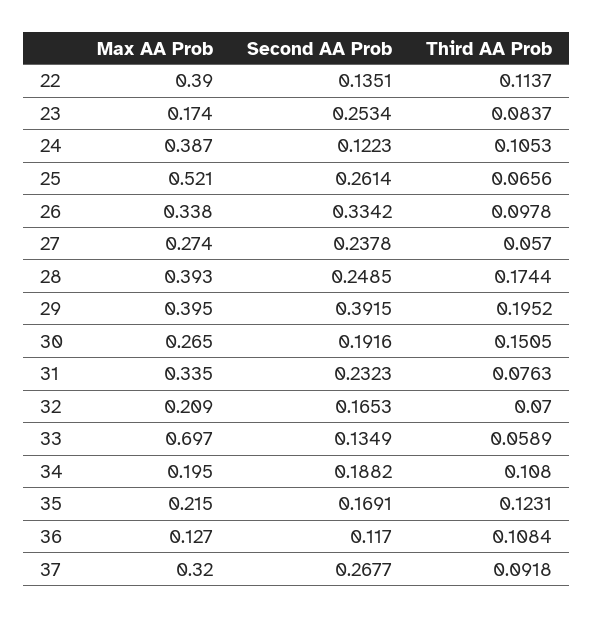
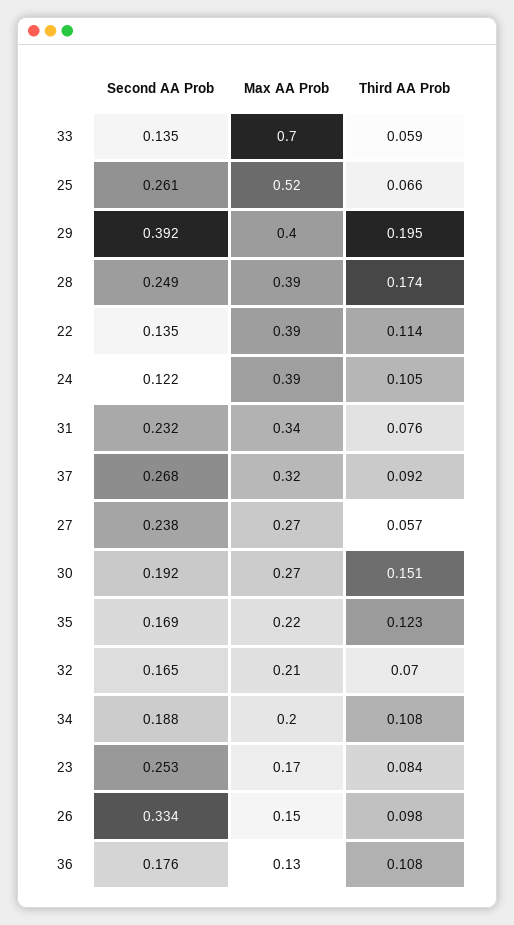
  {
    "Max AA Prob": {
      "22": 0.39,
      "23": 0.174,
      "24": 0.387,
      "25": 0.521,
-     "26": 0.338,
+     "26": 0.15,
      "27": 0.274,
      "28": 0.393,
      "29": 0.395,
      "30": 0.265,
      "31": 0.335,
      "32": 0.209,
      "33": 0.697,
      "34": 0.195,
      "35": 0.215,
      "36": 0.127,
      "37": 0.32
    },
    "Second AA Prob": {
      "22": 0.1351,
      "23": 0.2534,
      "24": 0.1223,
      "25": 0.2614,
      "26": 0.3342,
      "27": 0.2378,
      "28": 0.2485,
      "29": 0.3915,
      "30": 0.1916,
      "31": 0.2323,
      "32": 0.1653,
      "33": 0.1349,
      "34": 0.1882,
      "35": 0.1691,
-     "36": 0.117,
+     "36": 0.176,
      "37": 0.2677
    },
    "Third AA Prob": {
      "22": 0.1137,
      "23": 0.0837,
      "24": 0.1053,
      "25": 0.0656,
      "26": 0.0978,
      "27": 0.057,
      "28": 0.1744,
      "29": 0.1952,
      "30": 0.1505,
      "31": 0.0763,
      "32": 0.07,
      "33": 0.0589,
      "34": 0.108,
      "35": 0.1231,
      "36": 0.1084,
      "37": 0.0918
    }
  }

